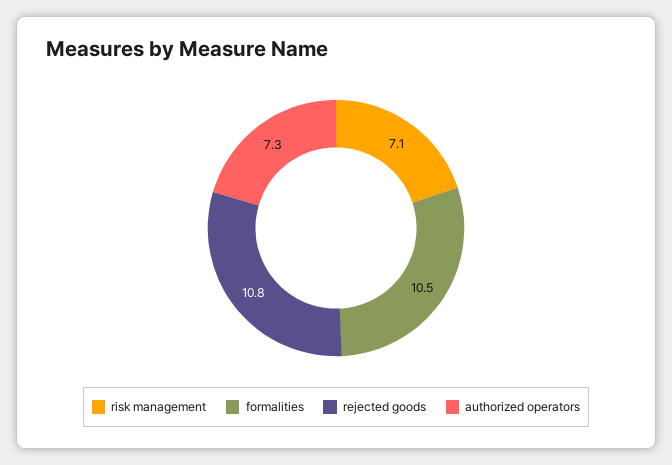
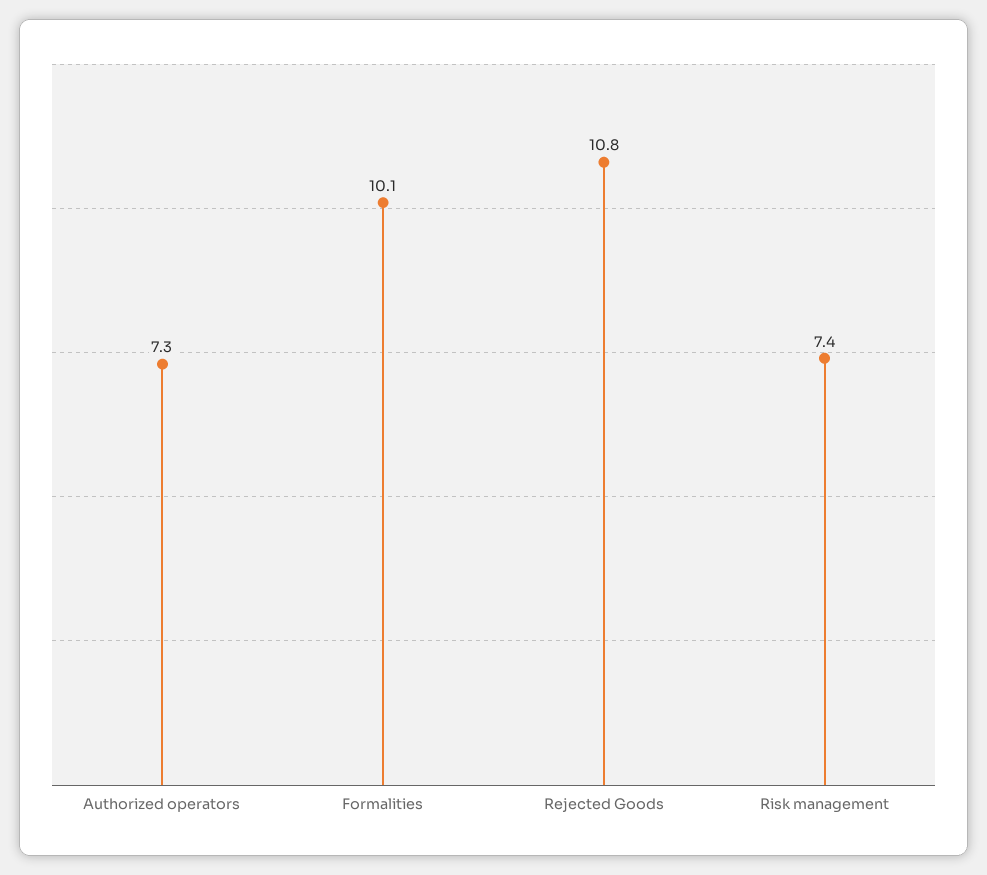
  {
-   "risk management": 7.1,
+   "risk management": 7.4,
-   "formalities": 10.5,
+   "formalities": 10.1,
    "rejected goods": 10.8,
    "authorized operators": 7.3
  }

